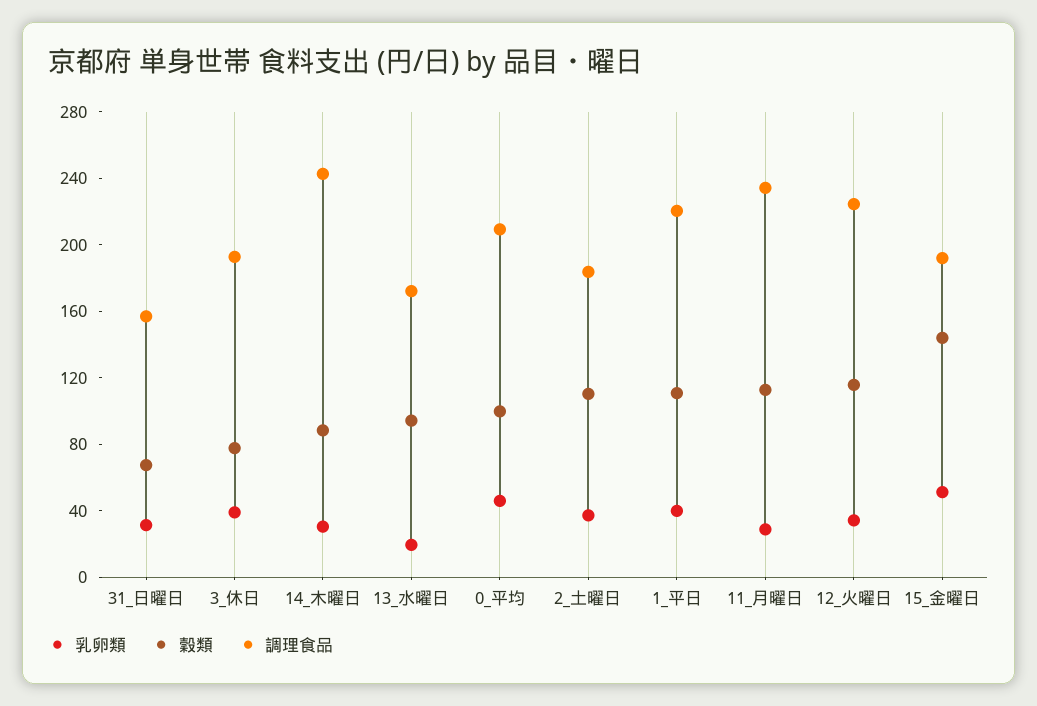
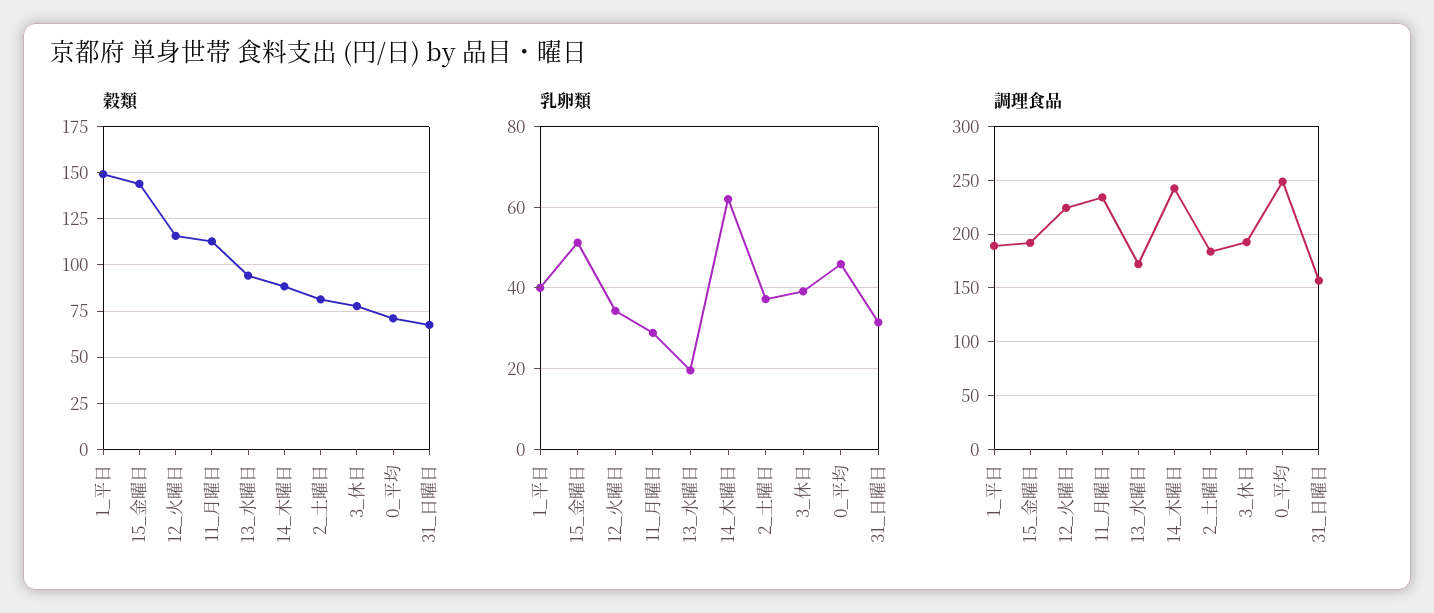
  {
    "乳卵類": {
      "31_日曜日": 32,
      "3_休日": 40,
-     "14_木曜日": 30,
+     "14_木曜日": 62,
      "13_水曜日": 20,
      "0_平均": 46,
      "2_土曜日": 38,
      "1_平日": 40,
      "11_月曜日": 28,
      "12_火曜日": 34,
      "15_金曜日": 52
    },
    "穀類": {
      "31_日曜日": 65,
      "3_休日": 80,
      "14_木曜日": 90,
      "13_水曜日": 95,
-     "0_平均": 100,
+     "0_平均": 70,
-     "2_土曜日": 110,
+     "2_土曜日": 80,
-     "1_平日": 110,
+     "1_平日": 150,
      "11_月曜日": 115,
      "12_火曜日": 115,
      "15_金曜日": 145
    },
    "調理食品": {
      "31_日曜日": 160,
      "3_休日": 190,
      "14_木曜日": 240,
      "13_水曜日": 170,
-     "0_平均": 210,
+     "0_平均": 250,
      "2_土曜日": 180,
-     "1_平日": 220,
+     "1_平日": 190,
      "11_月曜日": 230,
      "12_火曜日": 220,
      "15_金曜日": 190
    }
  }

